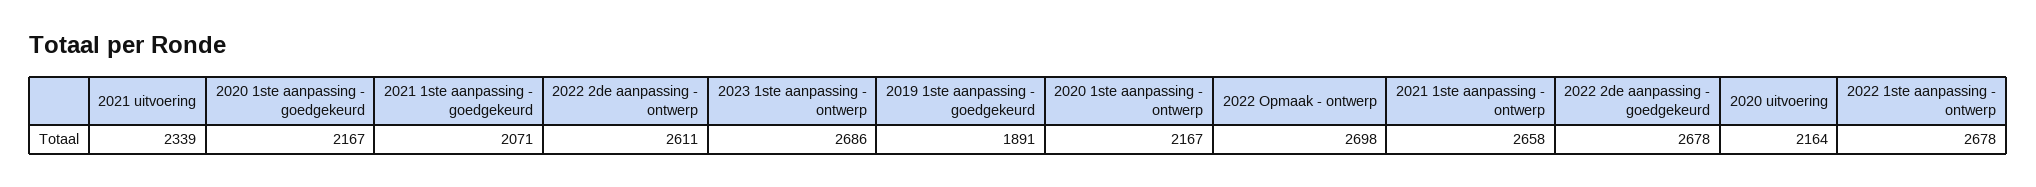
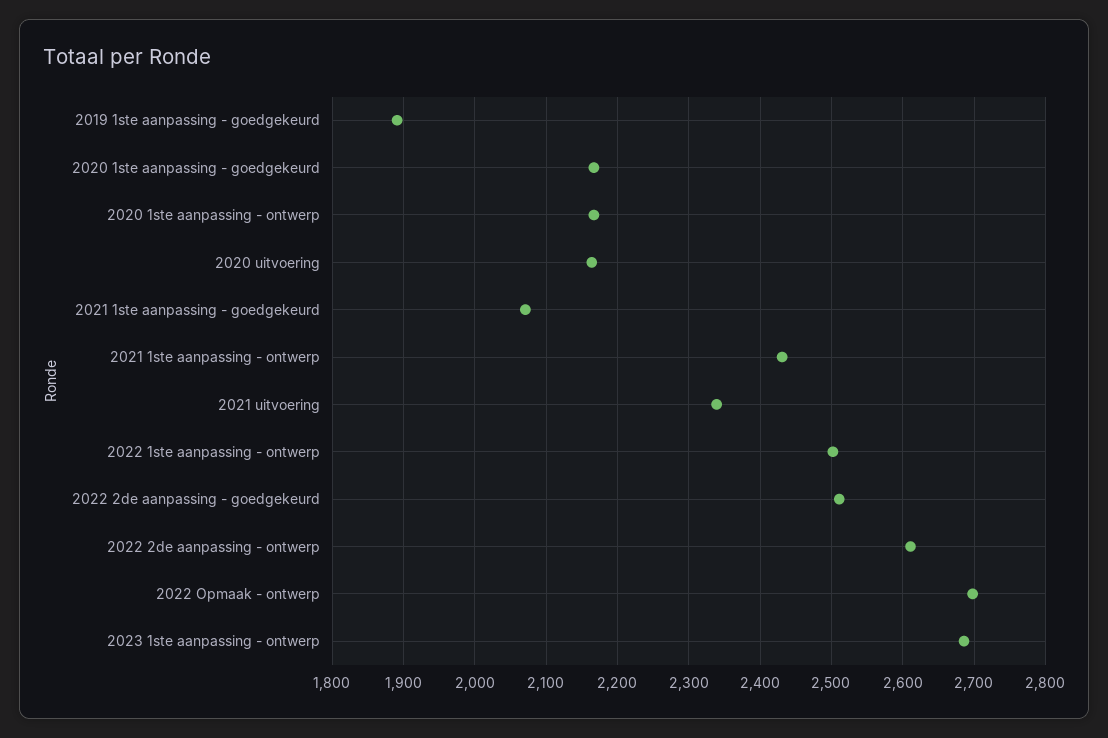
  {
    "2021 uitvoering": 2339,
    "2020 1ste aanpassing - goedgekeurd": 2167,
    "2021 1ste aanpassing - goedgekeurd": 2071,
    "2022 2de aanpassing - ontwerp": 2611,
    "2023 1ste aanpassing - ontwerp": 2686,
    "2019 1ste aanpassing - goedgekeurd": 1891,
    "2020 1ste aanpassing - ontwerp": 2167,
    "2022 Opmaak - ontwerp": 2698,
-   "2021 1ste aanpassing - ontwerp": 2658,
+   "2021 1ste aanpassing - ontwerp": 2430,
-   "2022 2de aanpassing - goedgekeurd": 2678,
+   "2022 2de aanpassing - goedgekeurd": 2510,
    "2020 uitvoering": 2164,
-   "2022 1ste aanpassing - ontwerp": 2678
+   "2022 1ste aanpassing - ontwerp": 2500
  }

